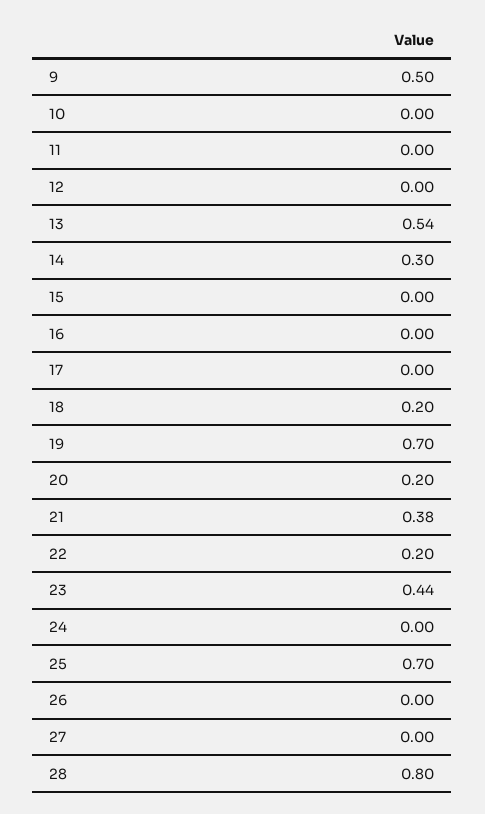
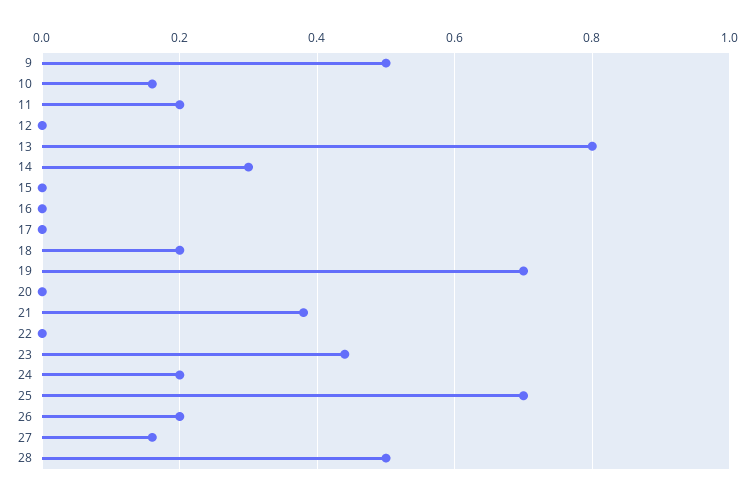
  {
    "9": 0.5,
-   "10": 0,
+   "10": 0.15,
-   "11": 0,
+   "11": 0.2,
    "12": 0,
-   "13": 0.54,
+   "13": 0.8,
    "14": 0.3,
    "15": 0,
    "16": 0,
    "17": 0,
    "18": 0.2,
    "19": 0.7,
-   "20": 0.2,
+   "20": 0,
    "21": 0.38,
-   "22": 0.2,
+   "22": 0,
    "23": 0.44,
-   "24": 0,
+   "24": 0.2,
    "25": 0.7,
-   "26": 0,
+   "26": 0.2,
-   "27": 0,
+   "27": 0.15,
-   "28": 0.8
+   "28": 0.5
  }

